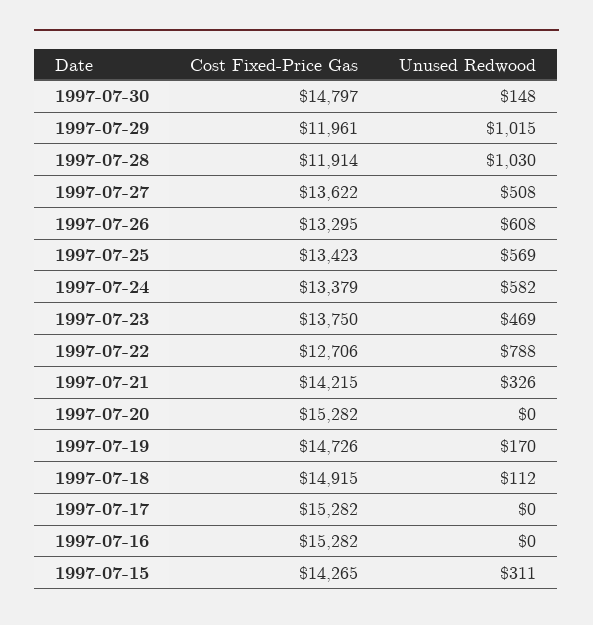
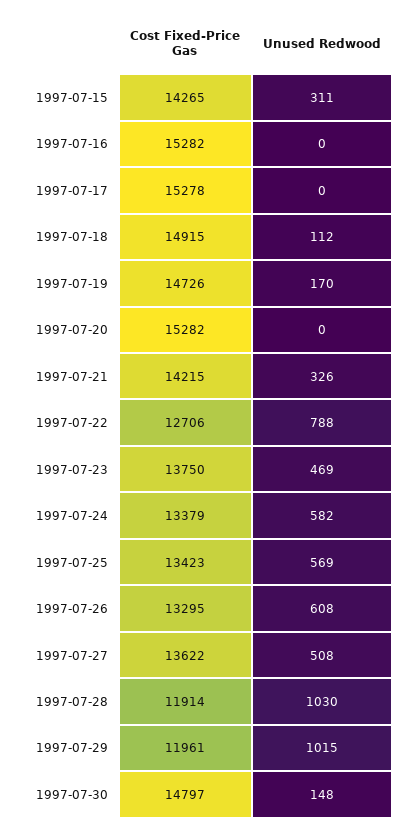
  {
    "Cost Fixed-Price Gas": {
      "1997-07-30": 14797,
      "1997-07-29": 11961,
      "1997-07-28": 11914,
      "1997-07-27": 13622,
      "1997-07-26": 13295,
      "1997-07-25": 13423,
      "1997-07-24": 13379,
      "1997-07-23": 13750,
      "1997-07-22": 12706,
      "1997-07-21": 14215,
      "1997-07-20": 15282,
      "1997-07-19": 14726,
      "1997-07-18": 14915,
-     "1997-07-17": 15282,
+     "1997-07-17": 15278,
      "1997-07-16": 15282,
      "1997-07-15": 14265
    },
    "Unused Redwood": {
      "1997-07-30": 148,
      "1997-07-29": 1015,
      "1997-07-28": 1030,
      "1997-07-27": 508,
      "1997-07-26": 608,
      "1997-07-25": 569,
      "1997-07-24": 582,
      "1997-07-23": 469,
      "1997-07-22": 788,
      "1997-07-21": 326,
      "1997-07-20": 0,
      "1997-07-19": 170,
      "1997-07-18": 112,
      "1997-07-17": 0,
      "1997-07-16": 0,
      "1997-07-15": 311
    }
  }

